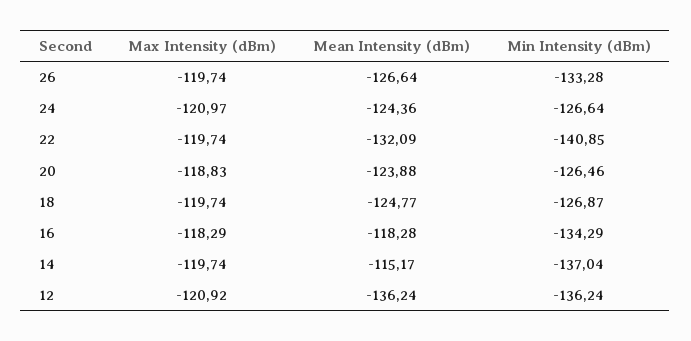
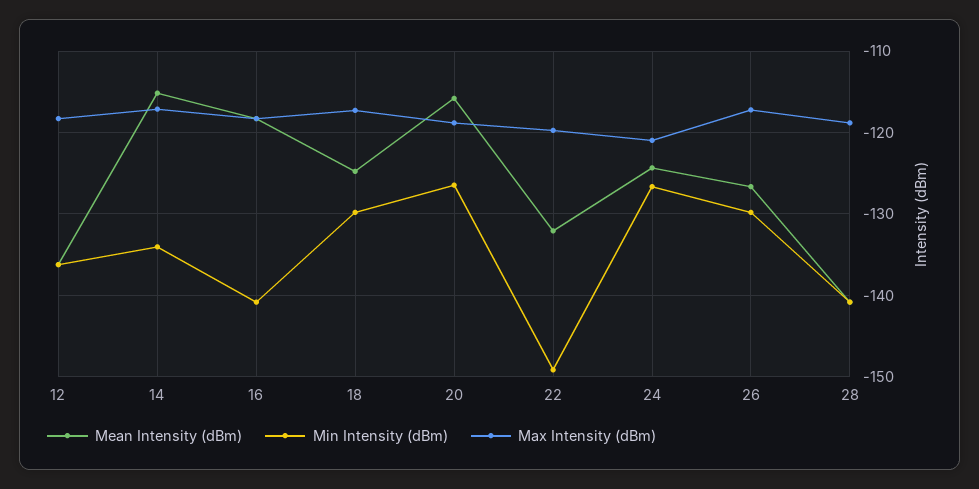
  {
    "Max Intensity (dBm)": {
-     "26": -119.74,
+     "26": -117,
      "24": -120.97,
      "22": -119.74,
      "20": -118.83,
-     "18": -119.74,
+     "18": -117,
      "16": -118.29,
-     "14": -119.74,
+     "14": -117,
-     "12": -120.92
+     "12": -118,
+     "28": -119
    },
    "Mean Intensity (dBm)": {
      "26": -126.64,
      "24": -124.36,
      "22": -132.09,
-     "20": -123.88,
+     "20": -116,
      "18": -124.77,
      "16": -118.28,
      "14": -115.17,
-     "12": -136.24
+     "12": -136.24,
+     "28": -141
    },
    "Min Intensity (dBm)": {
-     "26": -133.28,
+     "26": -130,
      "24": -126.64,
-     "22": -140.85,
+     "22": -149,
      "20": -126.46,
-     "18": -126.87,
+     "18": -130,
-     "16": -134.29,
+     "16": -141,
-     "14": -137.04,
+     "14": -134,
-     "12": -136.24
+     "12": -136.24,
+     "28": -141
    }
  }

